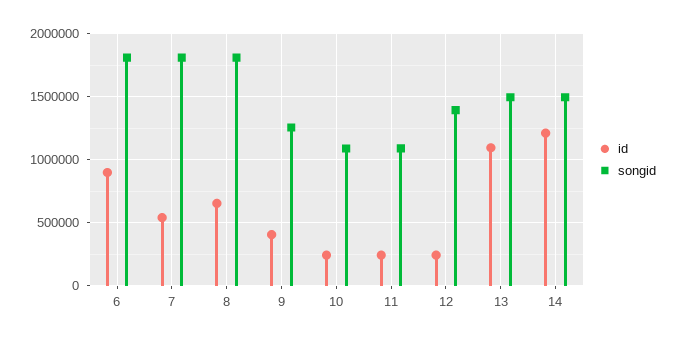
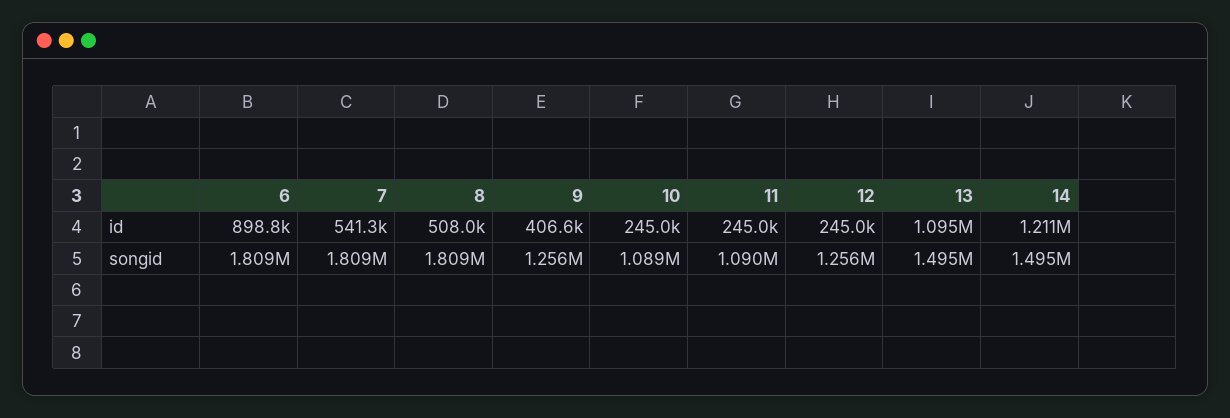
  {
    "id": {
      "6": 898800,
      "7": 541300,
-     "8": 650000,
+     "8": 508000,
      "9": 406600,
      "10": 245000,
      "11": 245000,
      "12": 245000,
      "13": 1095000,
      "14": 1211000
    },
    "songid": {
      "6": 1809000,
      "7": 1809000,
      "8": 1809000,
      "9": 1256000,
      "10": 1089000,
      "11": 1090000,
-     "12": 1400000,
+     "12": 1256000,
      "13": 1495000,
      "14": 1495000
    }
  }

